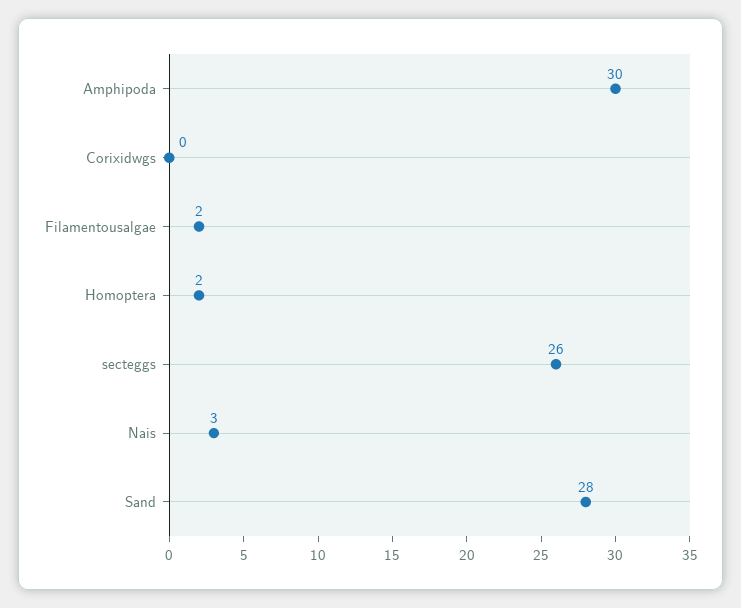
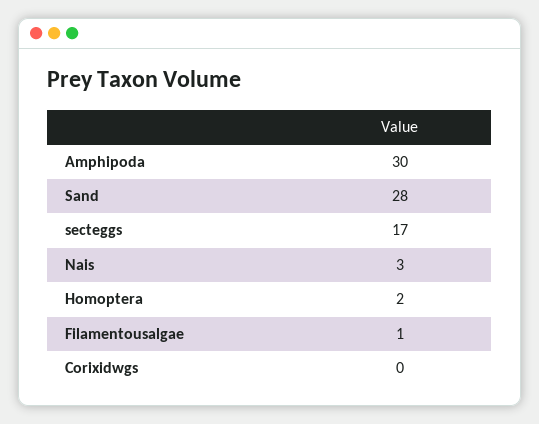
  {
    "Amphipoda": 30,
    "Corixidwgs": 0,
-   "Filamentousalgae": 2,
+   "Filamentousalgae": 1,
    "Homoptera": 2,
-   "secteggs": 26,
+   "secteggs": 17,
    "Nais": 3,
    "Sand": 28
  }

